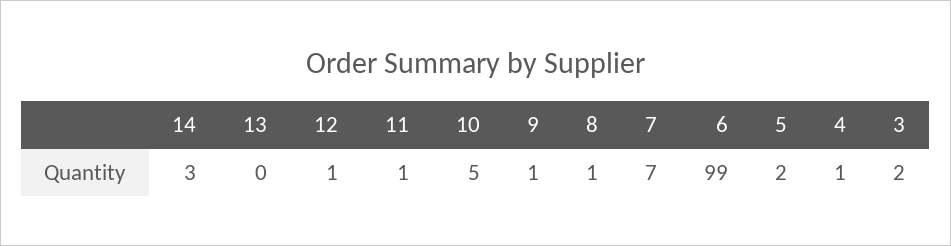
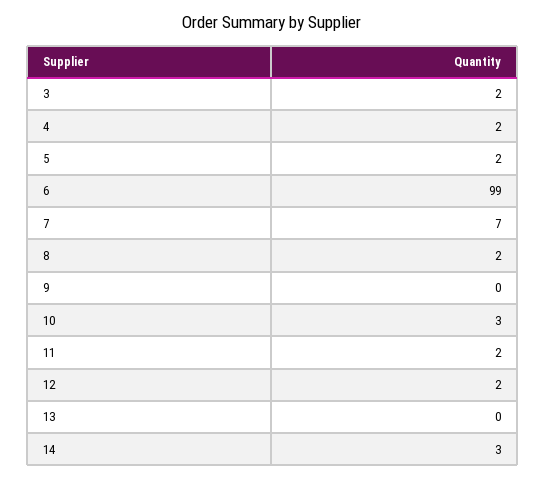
  {
    "14": 3,
    "13": 0,
-   "12": 1,
+   "12": 2,
-   "11": 1,
+   "11": 2,
-   "10": 5,
+   "10": 3,
-   "9": 1,
+   "9": 0,
-   "8": 1,
+   "8": 2,
    "7": 7,
    "6": 99,
    "5": 2,
-   "4": 1,
+   "4": 2,
    "3": 2
  }

